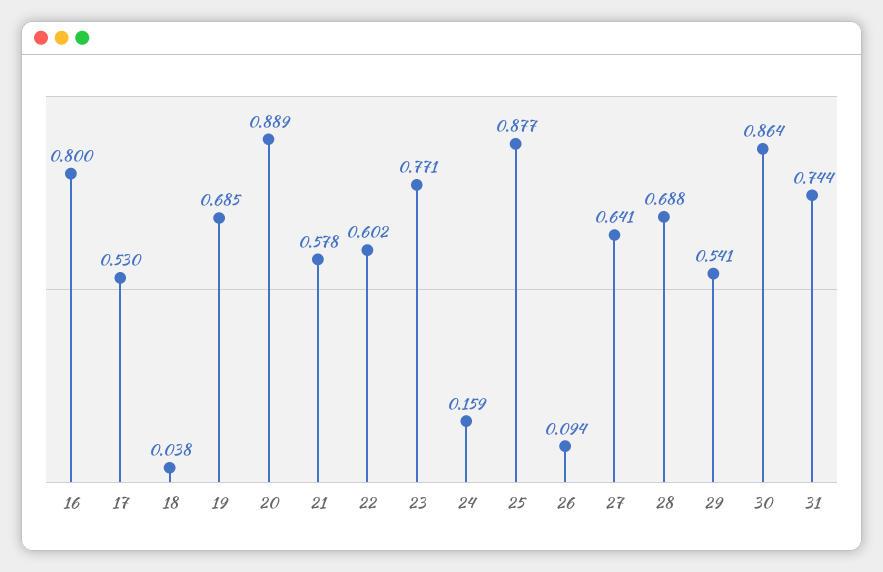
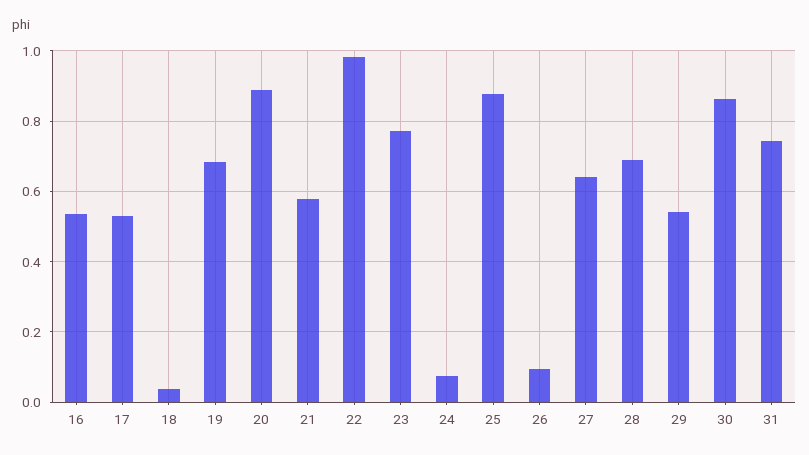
  {
-   "16": 0.8,
+   "16": 0.54,
    "17": 0.53,
    "18": 0.038,
    "19": 0.685,
    "20": 0.889,
    "21": 0.578,
-   "22": 0.602,
+   "22": 0.98,
    "23": 0.771,
-   "24": 0.159,
+   "24": 0.08,
    "25": 0.877,
    "26": 0.094,
    "27": 0.641,
    "28": 0.688,
    "29": 0.541,
    "30": 0.864,
    "31": 0.744
  }

